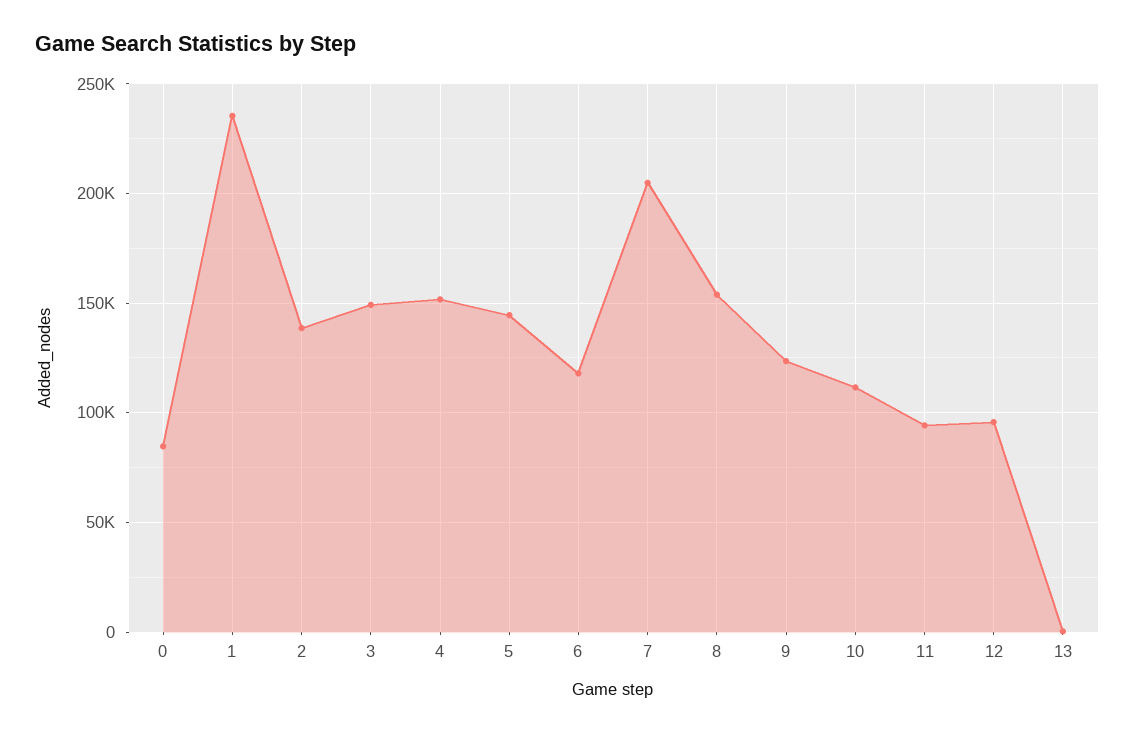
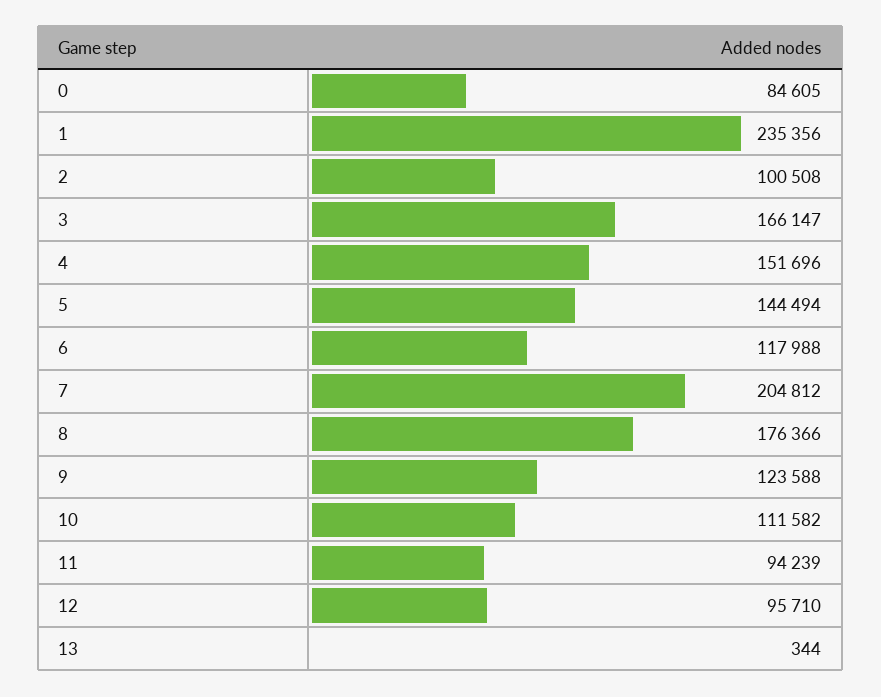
  {
    "0": 84605,
    "1": 235356,
-   "2": 140000,
+   "2": 100508,
-   "3": 150000,
+   "3": 166147,
    "4": 151696,
    "5": 144494,
    "6": 117988,
    "7": 204812,
-   "8": 155000,
+   "8": 176366,
    "9": 123588,
    "10": 111582,
    "11": 94239,
    "12": 95710,
    "13": 344
  }

